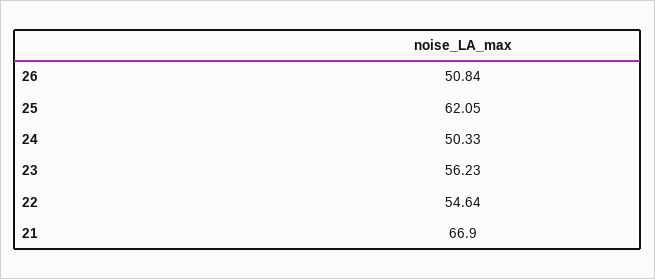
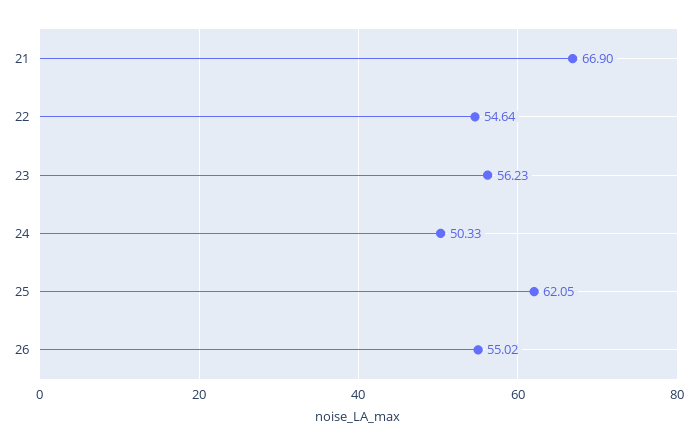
  {
-   "26": 50.84,
+   "26": 55.02,
    "25": 62.05,
    "24": 50.33,
    "23": 56.23,
    "22": 54.64,
    "21": 66.9
  }

